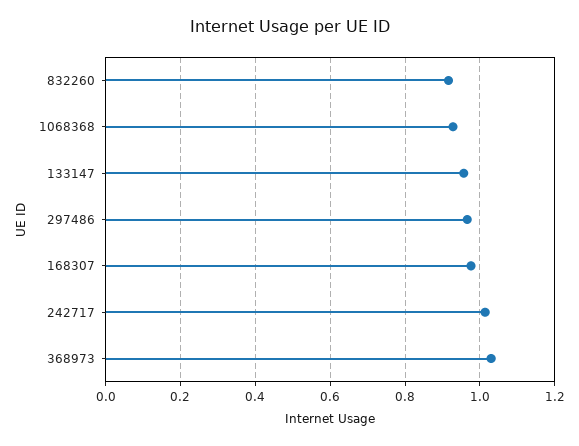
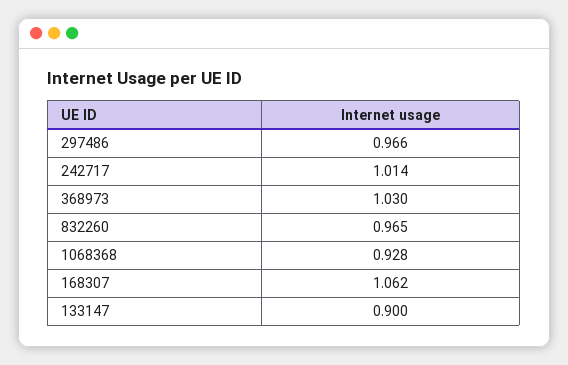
  {
-   "832260": 0.92,
+   "832260": 0.965,
    "1068368": 0.928,
-   "133147": 0.96,
+   "133147": 0.9,
    "297486": 0.966,
-   "168307": 0.98,
+   "168307": 1.062,
    "242717": 1.014,
    "368973": 1.03
  }

